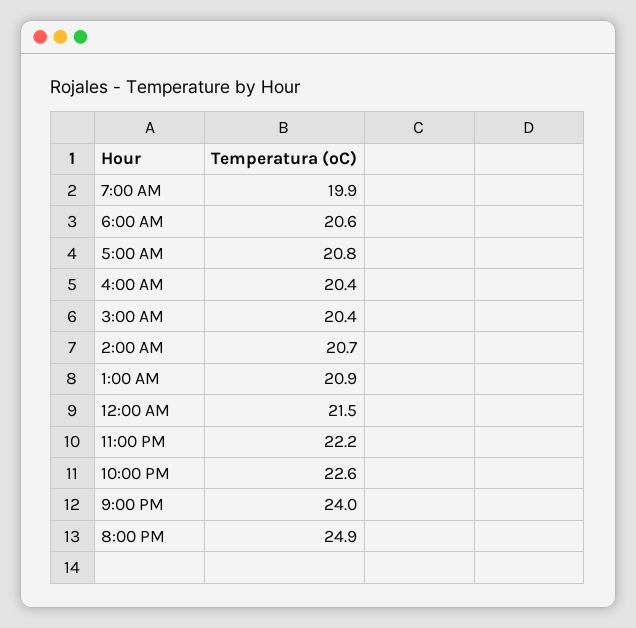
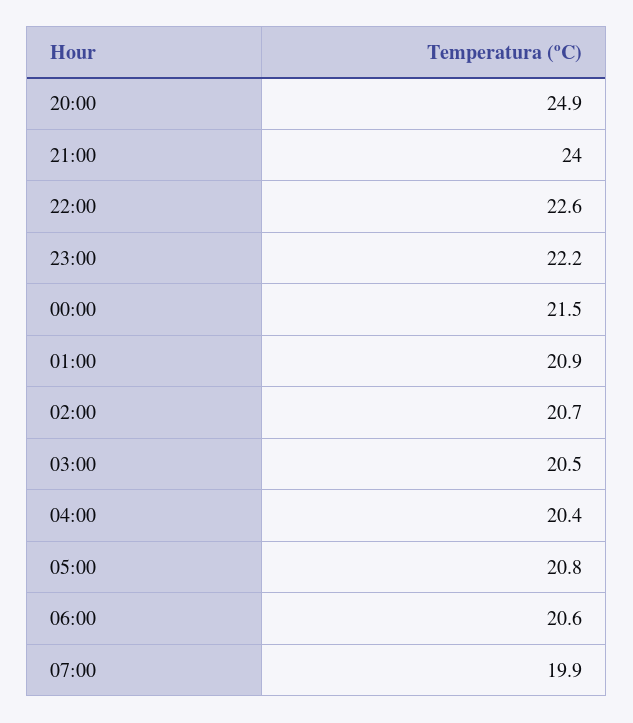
  {
    "7:00 AM": 19.9,
    "6:00 AM": 20.6,
    "5:00 AM": 20.8,
    "4:00 AM": 20.4,
-   "3:00 AM": 20.4,
+   "3:00 AM": 20.5,
    "2:00 AM": 20.7,
    "1:00 AM": 20.9,
    "12:00 AM": 21.5,
    "11:00 PM": 22.2,
    "10:00 PM": 22.6,
    "9:00 PM": 24,
    "8:00 PM": 24.9
  }

